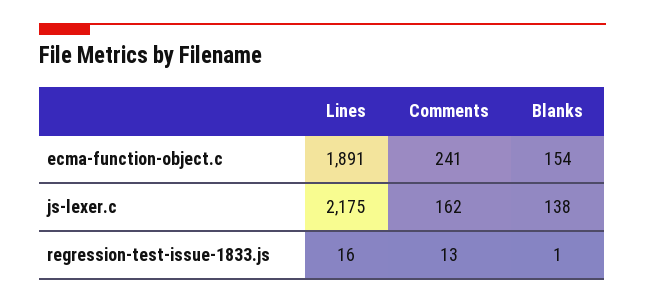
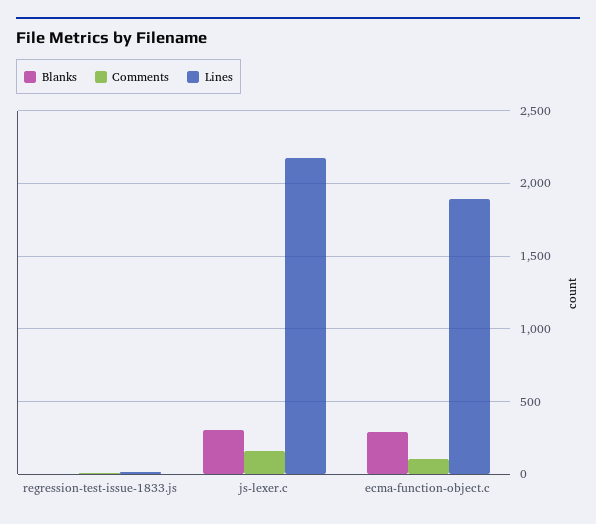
  {
    "Lines": {
      "ecma-function-object.c": 1891,
      "js-lexer.c": 2175,
      "regression-test-issue-1833.js": 16
    },
    "Comments": {
-     "ecma-function-object.c": 241,
+     "ecma-function-object.c": 100,
      "js-lexer.c": 162,
      "regression-test-issue-1833.js": 13
    },
    "Blanks": {
-     "ecma-function-object.c": 154,
+     "ecma-function-object.c": 300,
-     "js-lexer.c": 138,
+     "js-lexer.c": 300,
      "regression-test-issue-1833.js": 1
    }
  }

